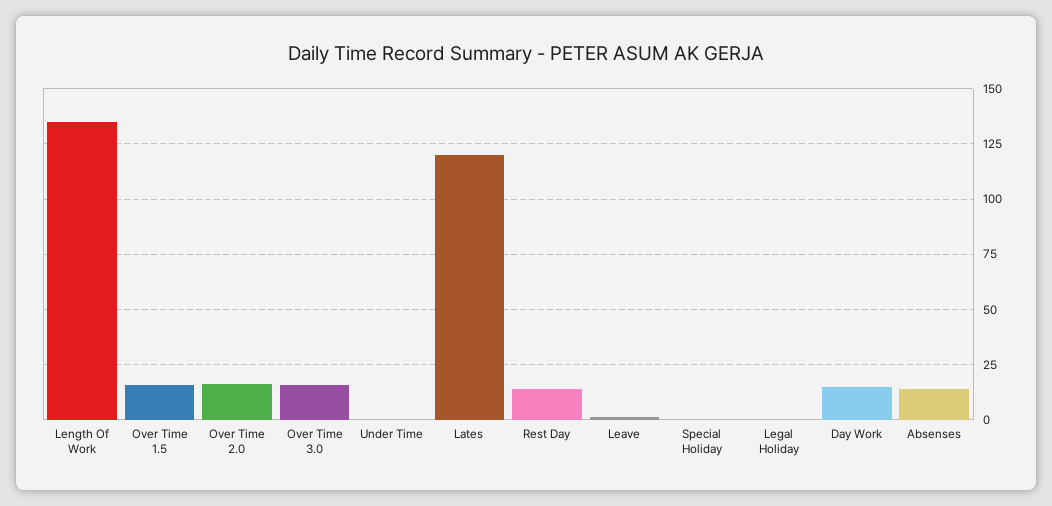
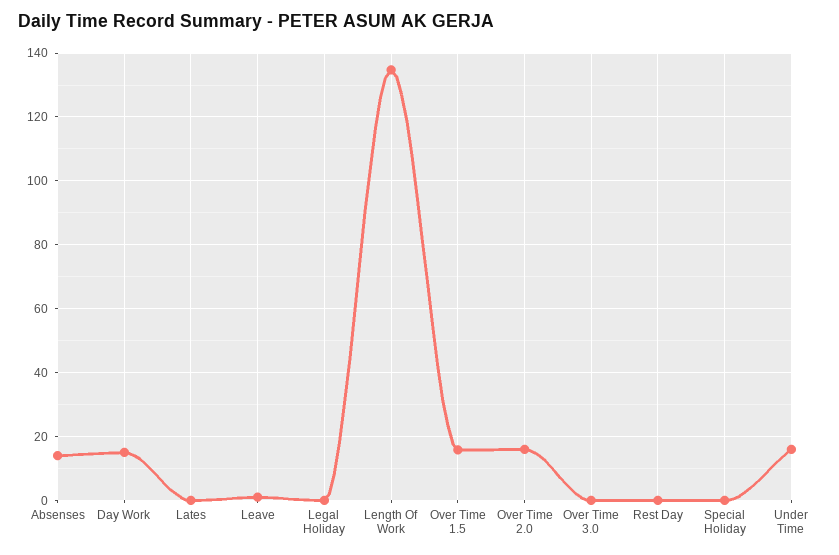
  {
    "Length Of Work": 134,
    "Over Time 1.5": 16,
    "Over Time 2.0": 16,
-   "Over Time 3.0": 15,
+   "Over Time 3.0": 0,
-   "Under Time": 0,
+   "Under Time": 16,
-   "Lates": 120,
+   "Lates": 0,
-   "Rest Day": 15,
+   "Rest Day": 0,
    "Leave": 2,
    "Special Holiday": 0,
    "Legal Holiday": 0,
    "Day Work": 16,
    "Absenses": 14
  }

